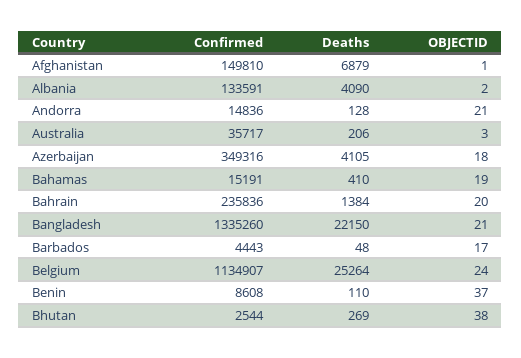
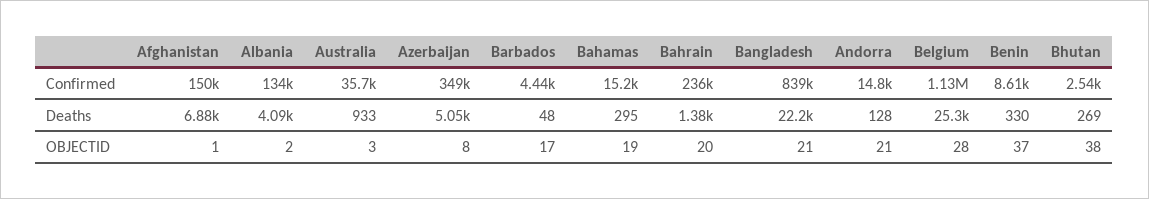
  {
    "Confirmed": {
      "Afghanistan": 149810,
      "Albania": 133591,
      "Andorra": 14836,
      "Australia": 35717,
      "Azerbaijan": 349316,
      "Bahamas": 15191,
      "Bahrain": 235836,
-     "Bangladesh": 1335260,
+     "Bangladesh": 839000,
      "Barbados": 4443,
      "Belgium": 1134907,
      "Benin": 8608,
      "Bhutan": 2544
    },
    "Deaths": {
      "Afghanistan": 6879,
      "Albania": 4090,
      "Andorra": 128,
-     "Australia": 206,
+     "Australia": 933,
-     "Azerbaijan": 4105,
+     "Azerbaijan": 5050,
-     "Bahamas": 410,
+     "Bahamas": 295,
      "Bahrain": 1384,
      "Bangladesh": 22150,
      "Barbados": 48,
      "Belgium": 25264,
-     "Benin": 110,
+     "Benin": 330,
      "Bhutan": 269
    },
    "OBJECTID": {
      "Afghanistan": 1,
      "Albania": 2,
      "Andorra": 21,
      "Australia": 3,
-     "Azerbaijan": 18,
+     "Azerbaijan": 8,
      "Bahamas": 19,
      "Bahrain": 20,
      "Bangladesh": 21,
      "Barbados": 17,
-     "Belgium": 24,
+     "Belgium": 28,
      "Benin": 37,
      "Bhutan": 38
    }
  }

